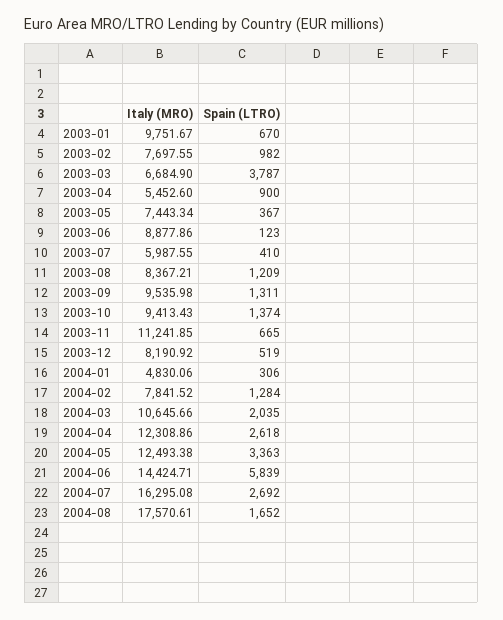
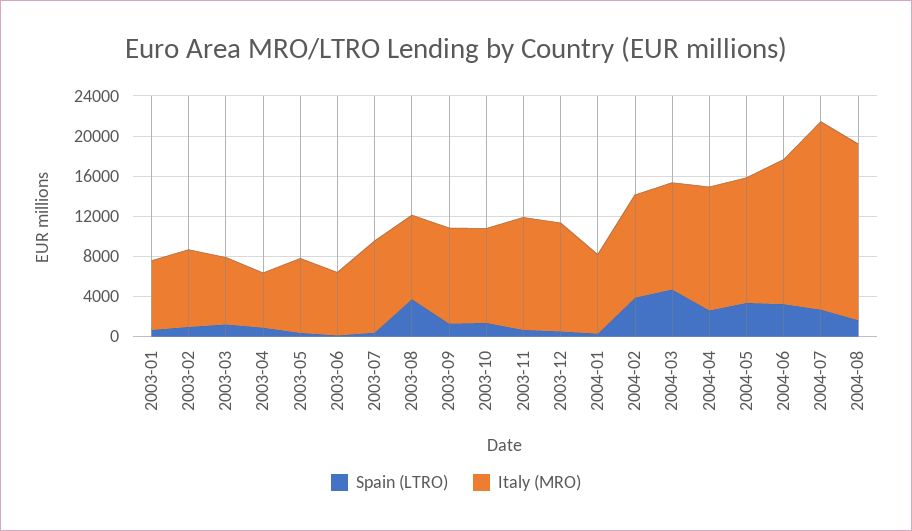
  {
    "Italy (MRO)": {
-     "2003-01": 9751.67,
+     "2003-01": 7000,
      "2003-02": 7697.55,
      "2003-03": 6684.9,
      "2003-04": 5452.6,
      "2003-05": 7443.34,
-     "2003-06": 8877.86,
+     "2003-06": 6000,
-     "2003-07": 5987.55,
+     "2003-07": 9000,
      "2003-08": 8367.21,
      "2003-09": 9535.98,
      "2003-10": 9413.43,
      "2003-11": 11241.85,
-     "2003-12": 8190.92,
+     "2003-12": 11000,
-     "2004-01": 4830.06,
+     "2004-01": 8000,
-     "2004-02": 7841.52,
+     "2004-02": 10000,
      "2004-03": 10645.66,
      "2004-04": 12308.86,
      "2004-05": 12493.38,
      "2004-06": 14424.71,
-     "2004-07": 16295.08,
+     "2004-07": 19000,
      "2004-08": 17570.61
    },
    "Spain (LTRO)": {
      "2003-01": 670,
      "2003-02": 982,
-     "2003-03": 3787,
+     "2003-03": 1000,
      "2003-04": 900,
      "2003-05": 367,
      "2003-06": 123,
      "2003-07": 410,
-     "2003-08": 1209,
+     "2003-08": 4000,
      "2003-09": 1311,
      "2003-10": 1374,
      "2003-11": 665,
      "2003-12": 519,
      "2004-01": 306,
-     "2004-02": 1284,
+     "2004-02": 4000,
-     "2004-03": 2035,
+     "2004-03": 5000,
      "2004-04": 2618,
      "2004-05": 3363,
-     "2004-06": 5839,
+     "2004-06": 3000,
      "2004-07": 2692,
      "2004-08": 1652
    }
  }

